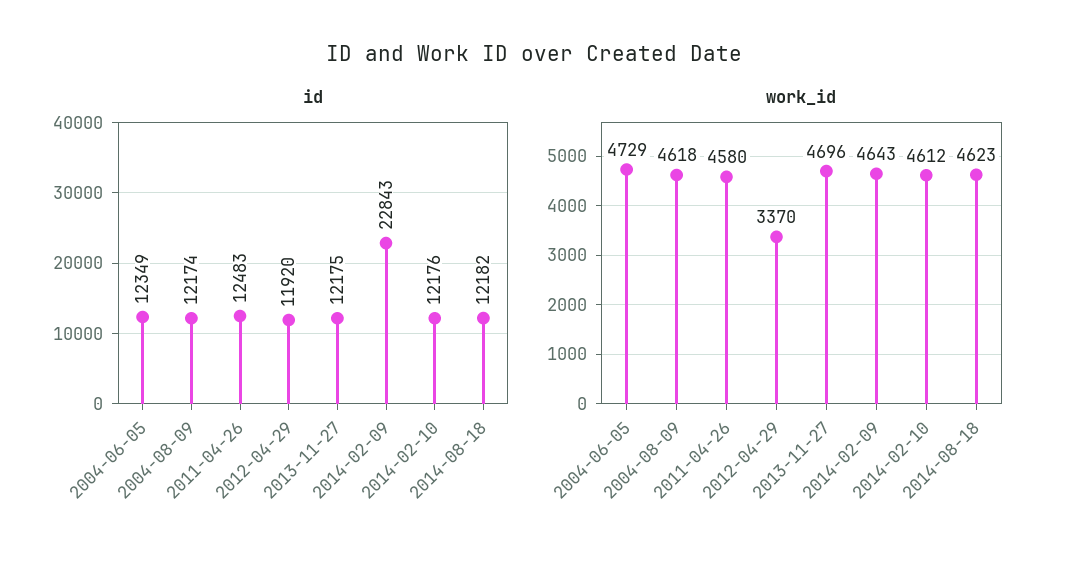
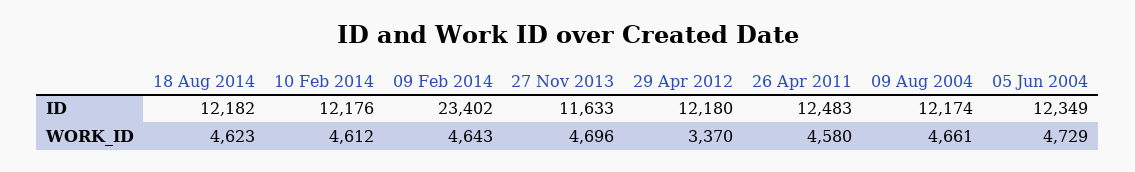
  {
    "id": {
      "2004-06-05": 12349,
      "2004-08-09": 12174,
      "2011-04-26": 12483,
-     "2012-04-29": 11920,
+     "2012-04-29": 12180,
-     "2013-11-27": 12175,
+     "2013-11-27": 11633,
-     "2014-02-09": 22843,
+     "2014-02-09": 23402,
      "2014-02-10": 12176,
      "2014-08-18": 12182
    },
    "work_id": {
      "2004-06-05": 4729,
-     "2004-08-09": 4618,
+     "2004-08-09": 4661,
      "2011-04-26": 4580,
      "2012-04-29": 3370,
      "2013-11-27": 4696,
      "2014-02-09": 4643,
      "2014-02-10": 4612,
      "2014-08-18": 4623
    }
  }

